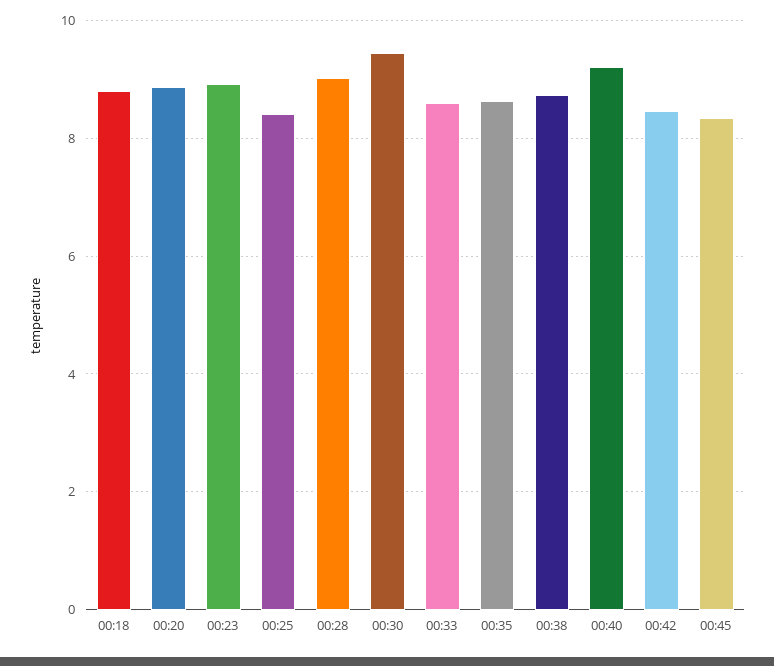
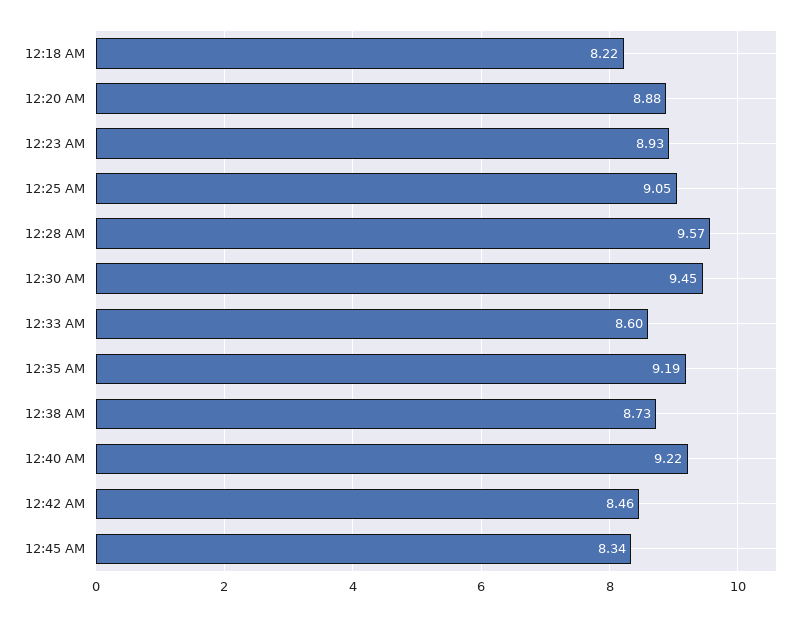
  {
-   "00:18": 8.8,
+   "00:18": 8.22,
    "00:20": 8.88,
    "00:23": 8.93,
-   "00:25": 8.4,
+   "00:25": 9.05,
-   "00:28": 9,
+   "00:28": 9.57,
    "00:30": 9.45,
    "00:33": 8.6,
-   "00:35": 8.6,
+   "00:35": 9.19,
    "00:38": 8.73,
    "00:40": 9.22,
    "00:42": 8.46,
    "00:45": 8.34
  }

